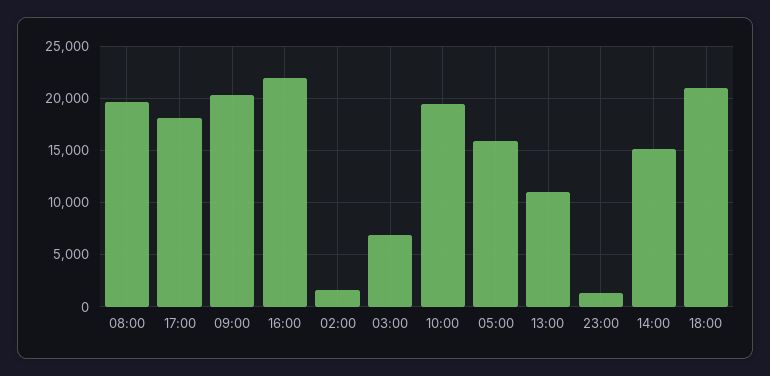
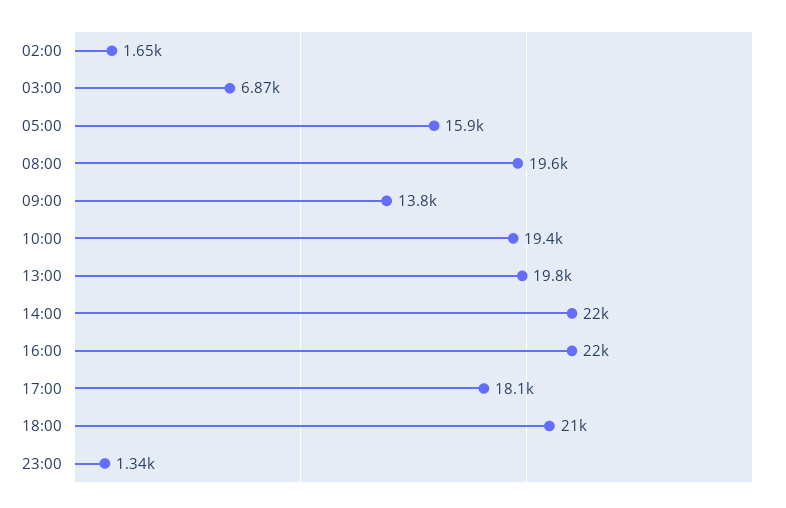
  {
    "08:00": 19600,
    "17:00": 18100,
-   "09:00": 20000,
+   "09:00": 13800,
    "16:00": 22000,
    "02:00": 1650,
    "03:00": 6870,
    "10:00": 19400,
    "05:00": 15900,
-   "13:00": 11000,
+   "13:00": 19800,
    "23:00": 1340,
-   "14:00": 15000,
+   "14:00": 22000,
    "18:00": 21000
  }

